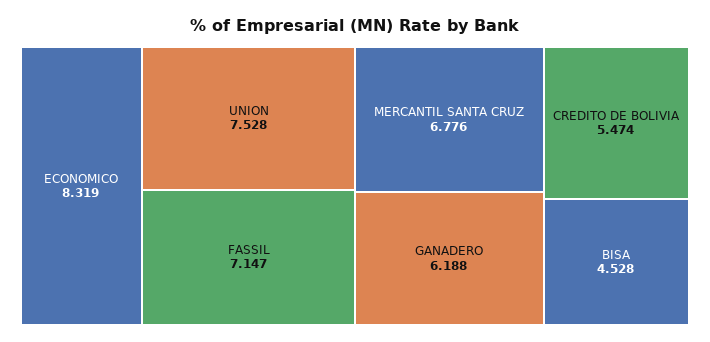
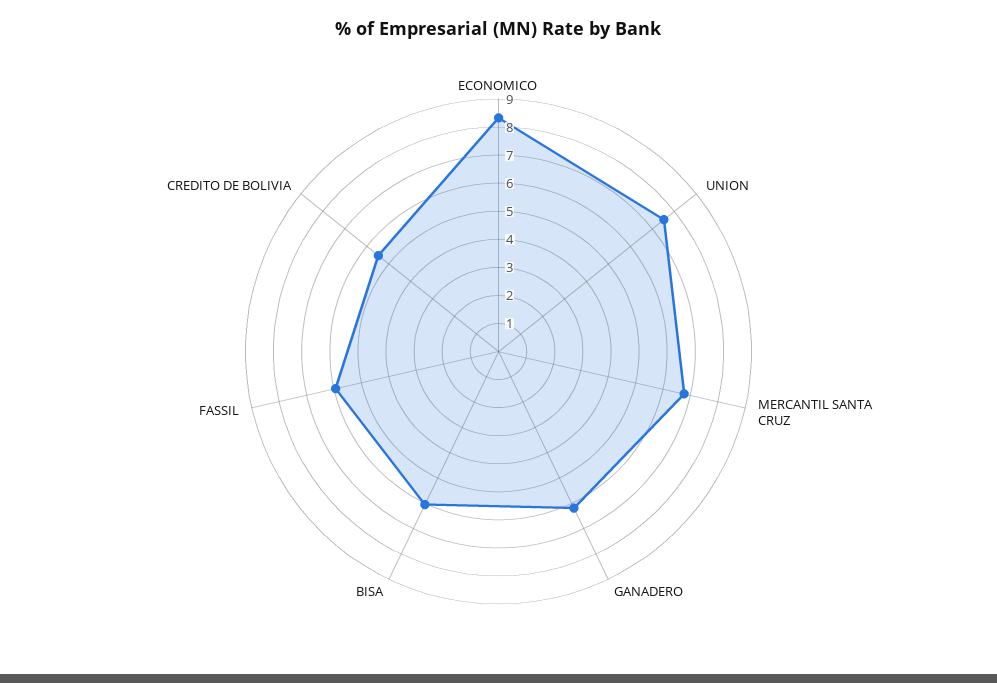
  {
    "ECONOMICO": 8.319,
    "UNION": 7.528,
-   "FASSIL": 7.147,
+   "FASSIL": 6,
    "MERCANTIL SANTA CRUZ": 6.776,
    "GANADERO": 6.188,
    "CREDITO DE BOLIVIA": 5.474,
-   "BISA": 4.528
+   "BISA": 6
  }

